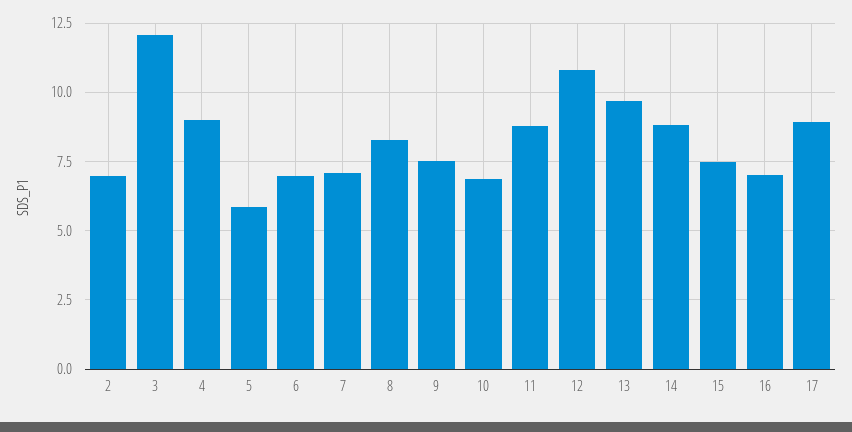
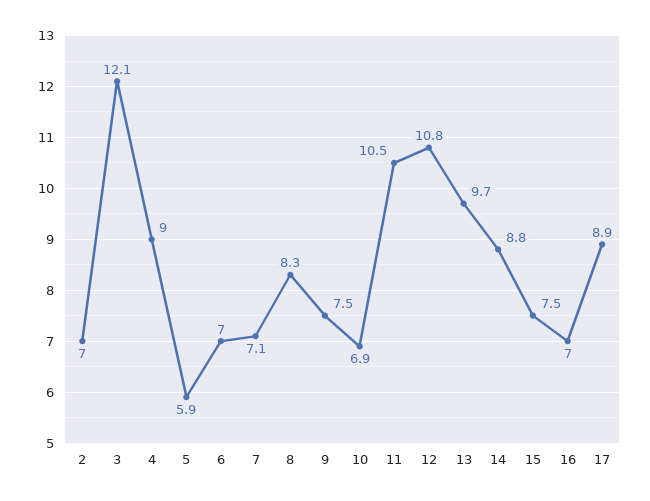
  {
    "2": 7,
    "3": 12.1,
    "4": 9,
    "5": 5.9,
    "6": 7,
    "7": 7.1,
    "8": 8.3,
    "9": 7.5,
    "10": 6.9,
-   "11": 8.75,
+   "11": 10.5,
    "12": 10.8,
    "13": 9.7,
    "14": 8.8,
    "15": 7.5,
    "16": 7,
    "17": 8.9
  }

